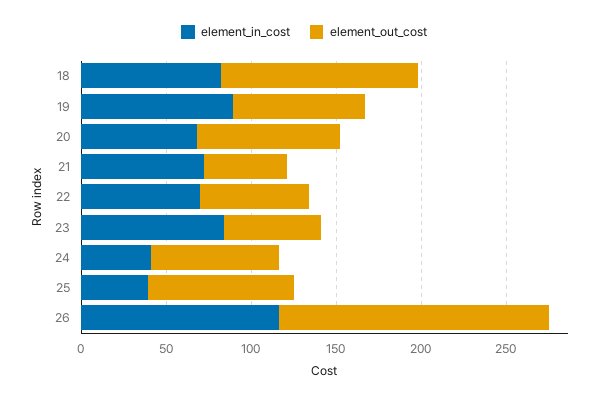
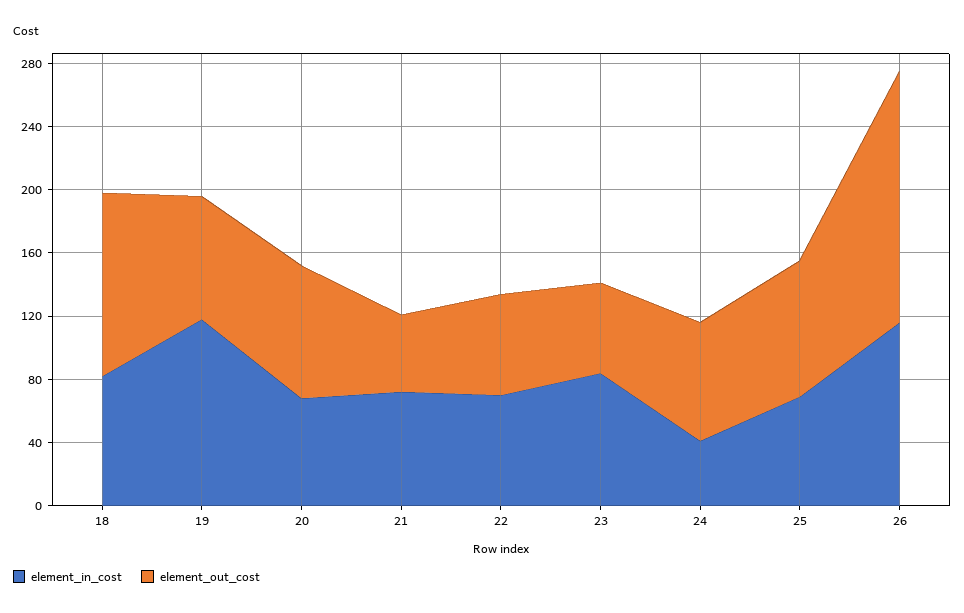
  {
    "element_in_cost": {
      "18": 80,
-     "19": 90,
+     "19": 120,
      "20": 70,
      "21": 70,
      "22": 70,
      "23": 80,
      "24": 40,
-     "25": 40,
+     "25": 70,
      "26": 120
    },
    "element_out_cost": {
      "18": 120,
      "19": 80,
      "20": 80,
      "21": 50,
      "22": 60,
      "23": 60,
      "24": 80,
      "25": 90,
      "26": 160
    }
  }

